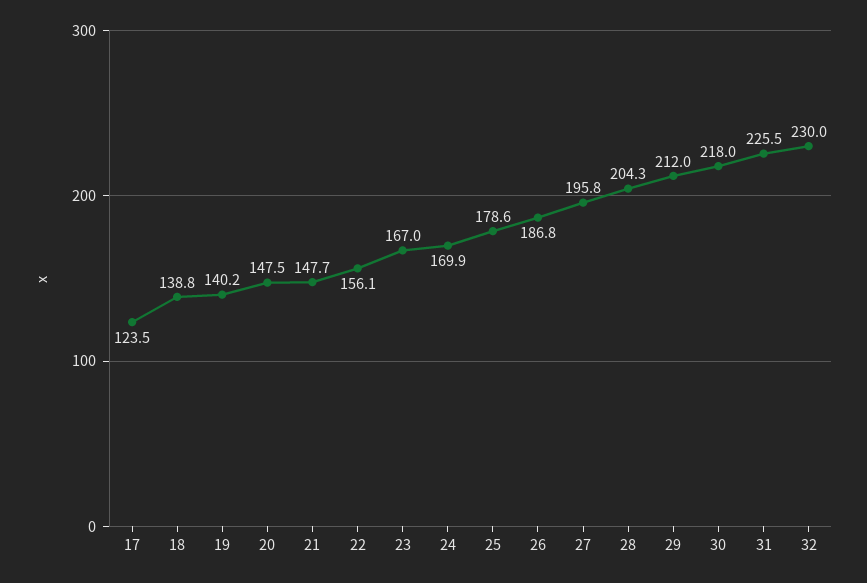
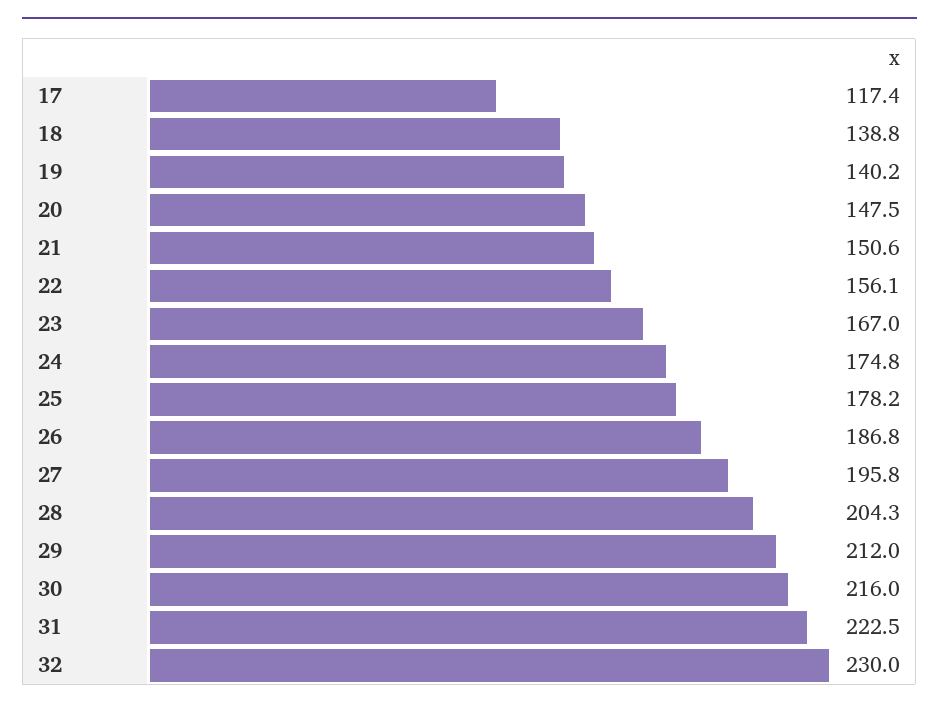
  {
-   "17": 123.5,
+   "17": 117.4,
    "18": 138.8,
    "19": 140.2,
    "20": 147.5,
-   "21": 147.7,
+   "21": 150.6,
    "22": 156.1,
    "23": 167,
-   "24": 169.9,
+   "24": 174.8,
-   "25": 178.6,
+   "25": 178.2,
    "26": 186.8,
    "27": 195.8,
    "28": 204.3,
    "29": 212,
-   "30": 218,
+   "30": 216,
-   "31": 225.5,
+   "31": 222.5,
    "32": 230
  }

